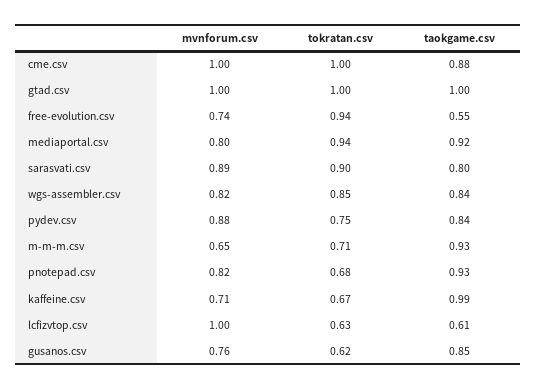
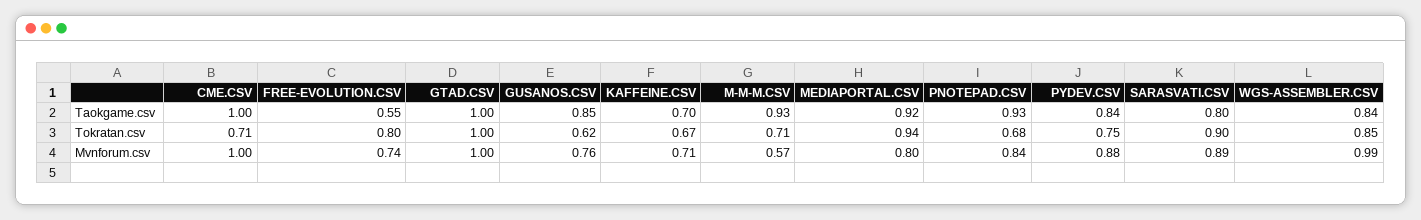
  {
    "mvnforum.csv": {
      "cme.csv": 1,
      "gtad.csv": 1,
      "free-evolution.csv": 0.74,
      "mediaportal.csv": 0.8,
      "sarasvati.csv": 0.89,
-     "wgs-assembler.csv": 0.82,
+     "wgs-assembler.csv": 0.99,
      "pydev.csv": 0.88,
-     "m-m-m.csv": 0.65,
+     "m-m-m.csv": 0.57,
-     "pnotepad.csv": 0.82,
+     "pnotepad.csv": 0.84,
      "kaffeine.csv": 0.71,
-     "lcfizvtop.csv": 1,
      "gusanos.csv": 0.76
    },
    "tokratan.csv": {
-     "cme.csv": 1,
+     "cme.csv": 0.71,
      "gtad.csv": 1,
-     "free-evolution.csv": 0.94,
+     "free-evolution.csv": 0.8,
      "mediaportal.csv": 0.94,
      "sarasvati.csv": 0.9,
      "wgs-assembler.csv": 0.85,
      "pydev.csv": 0.75,
      "m-m-m.csv": 0.71,
      "pnotepad.csv": 0.68,
      "kaffeine.csv": 0.67,
-     "lcfizvtop.csv": 0.63,
      "gusanos.csv": 0.62
    },
    "taokgame.csv": {
-     "cme.csv": 0.88,
+     "cme.csv": 1,
      "gtad.csv": 1,
      "free-evolution.csv": 0.55,
      "mediaportal.csv": 0.92,
      "sarasvati.csv": 0.8,
      "wgs-assembler.csv": 0.84,
      "pydev.csv": 0.84,
      "m-m-m.csv": 0.93,
      "pnotepad.csv": 0.93,
-     "kaffeine.csv": 0.99,
+     "kaffeine.csv": 0.7,
-     "lcfizvtop.csv": 0.61,
      "gusanos.csv": 0.85
    }
  }

